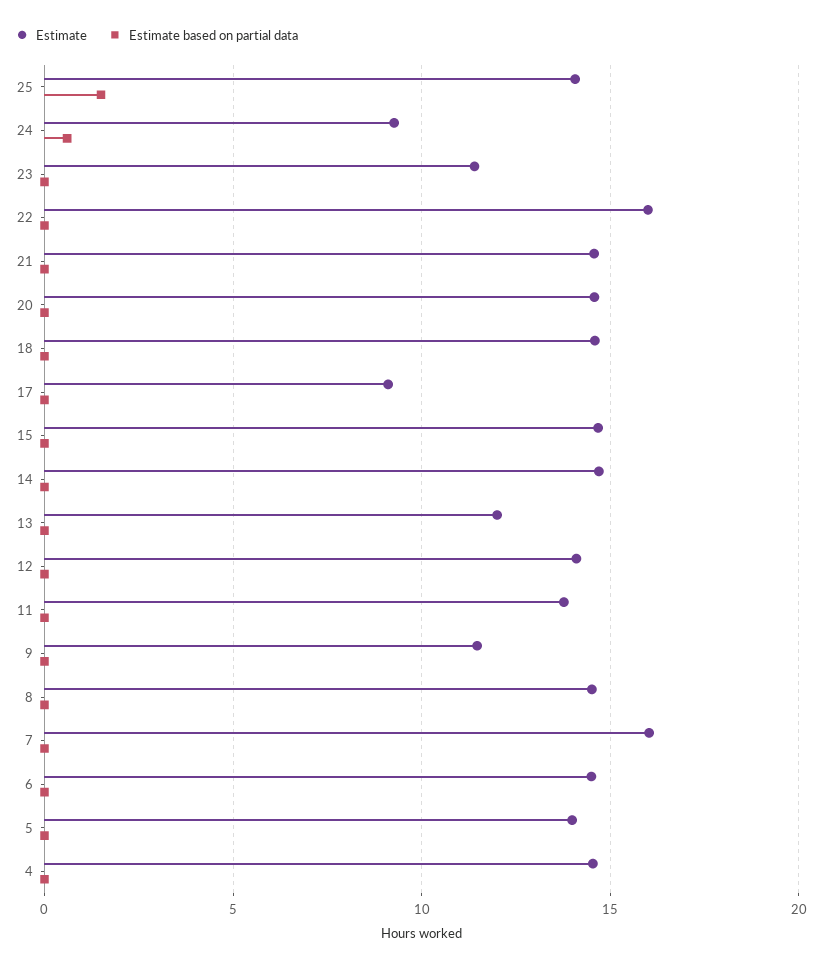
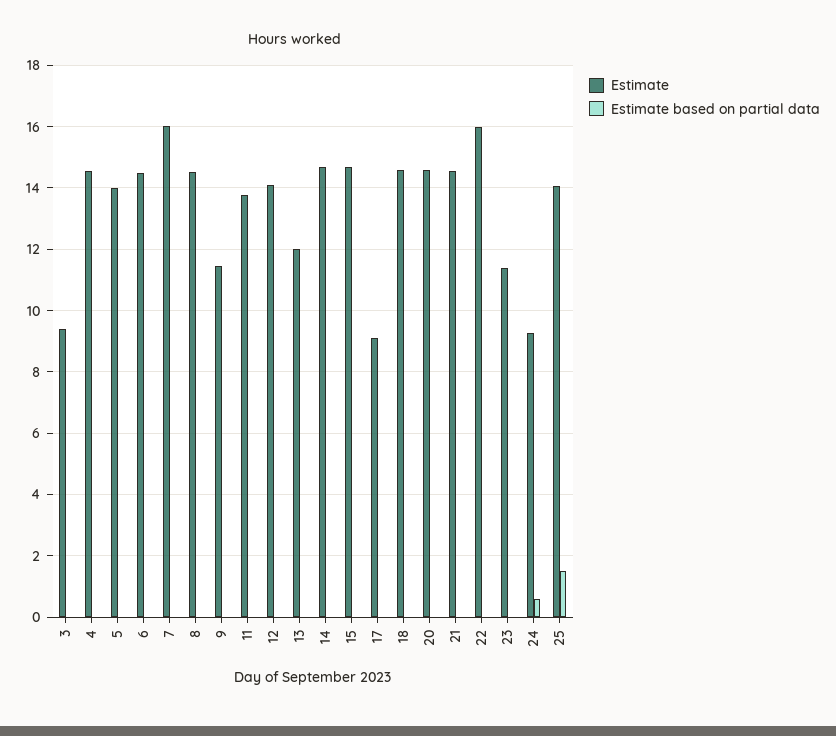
  {
    "Estimate": {
      "25": 14,
      "24": 9.2,
      "23": 11.4,
      "22": 16,
      "21": 14.6,
      "20": 14.6,
      "18": 14.6,
      "17": 9.2,
      "15": 14.6,
      "14": 14.8,
      "13": 12,
      "12": 14.2,
      "11": 13.8,
      "9": 11.4,
      "8": 14.6,
      "7": 16,
      "6": 14.6,
      "5": 14,
-     "4": 14.6
+     "4": 14.6,
+     "3": 9.4
    },
    "Estimate based on partial data": {
      "25": 1.6,
      "24": 0.6,
      "23": 0,
      "22": 0,
      "21": 0,
      "20": 0,
      "18": 0,
      "17": 0,
      "15": 0,
      "14": 0,
      "13": 0,
      "12": 0,
      "11": 0,
      "9": 0,
      "8": 0,
      "7": 0,
      "6": 0,
      "5": 0,
-     "4": 0
+     "4": 0,
+     "3": 0
    }
  }

